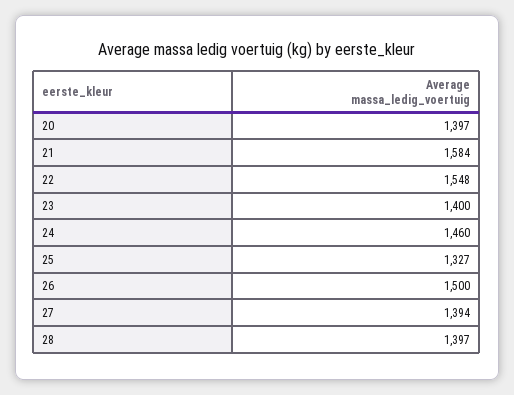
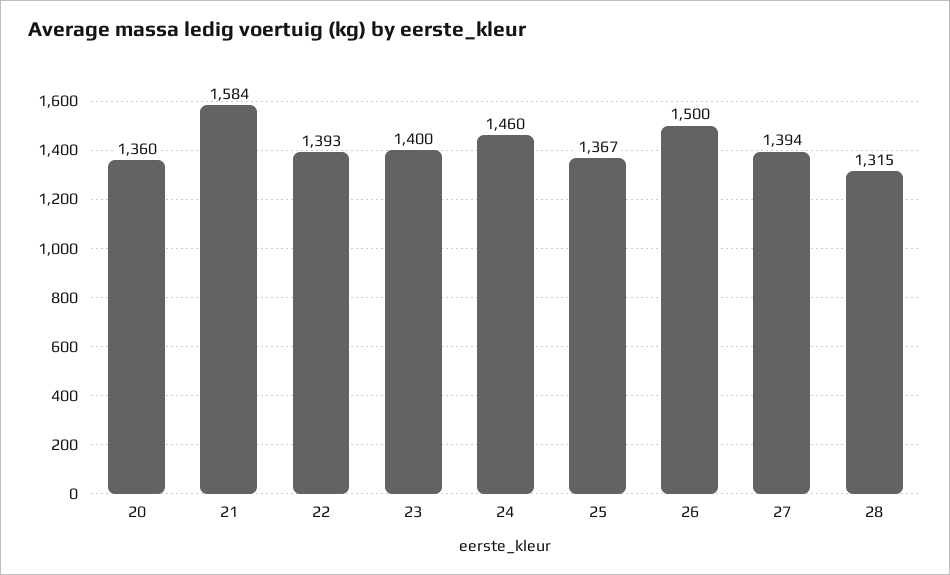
  {
-   "20": 1397,
+   "20": 1360,
    "21": 1584,
-   "22": 1548,
+   "22": 1393,
    "23": 1400,
    "24": 1460,
-   "25": 1327,
+   "25": 1367,
    "26": 1500,
    "27": 1394,
-   "28": 1397
+   "28": 1315
  }

